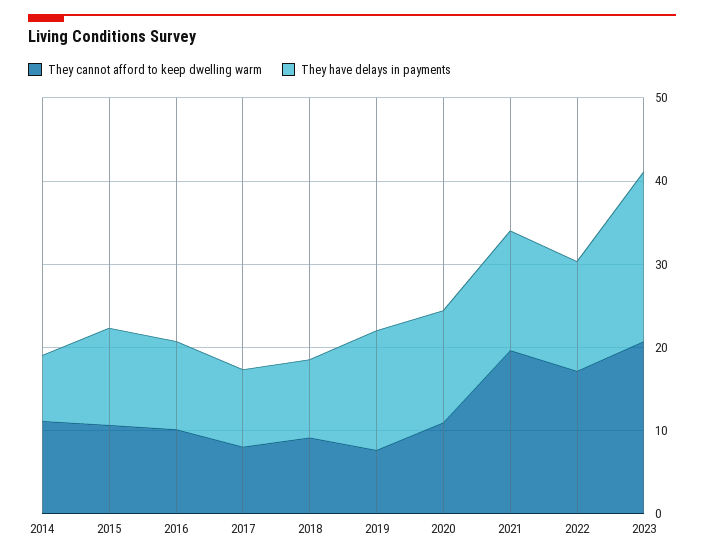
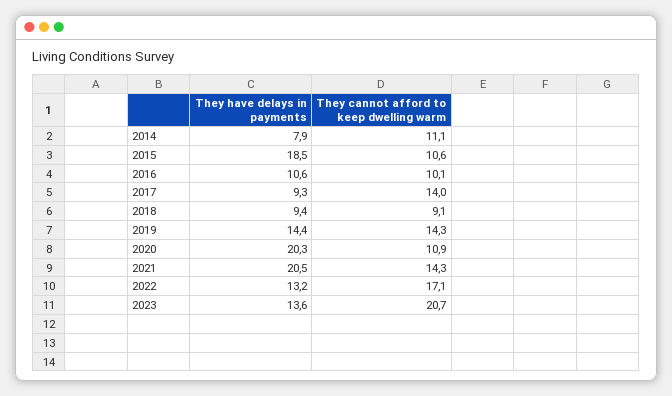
  {
    "They cannot afford to keep dwelling warm": {
      "2014": 11.1,
      "2015": 10.6,
      "2016": 10.1,
-     "2017": 8,
+     "2017": 14,
      "2018": 9.1,
-     "2019": 8,
+     "2019": 14.3,
      "2020": 10.9,
-     "2021": 20,
+     "2021": 14.3,
      "2022": 17.1,
      "2023": 20.7
    },
    "They have delays in payments": {
      "2014": 7.9,
-     "2015": 12,
+     "2015": 18.5,
      "2016": 10.6,
      "2017": 9.3,
      "2018": 9.4,
      "2019": 14.4,
-     "2020": 14,
+     "2020": 20.3,
-     "2021": 14,
+     "2021": 20.5,
      "2022": 13.2,
-     "2023": 20
+     "2023": 13.6
    }
  }

